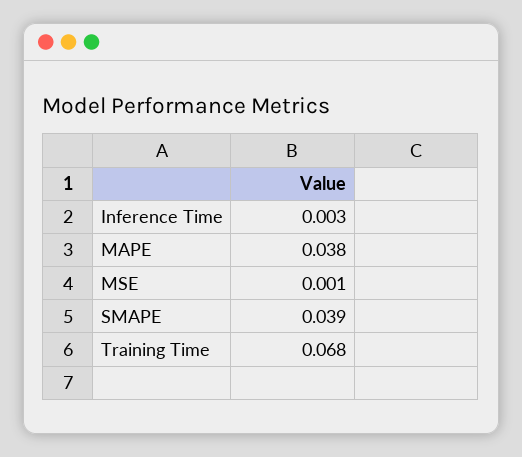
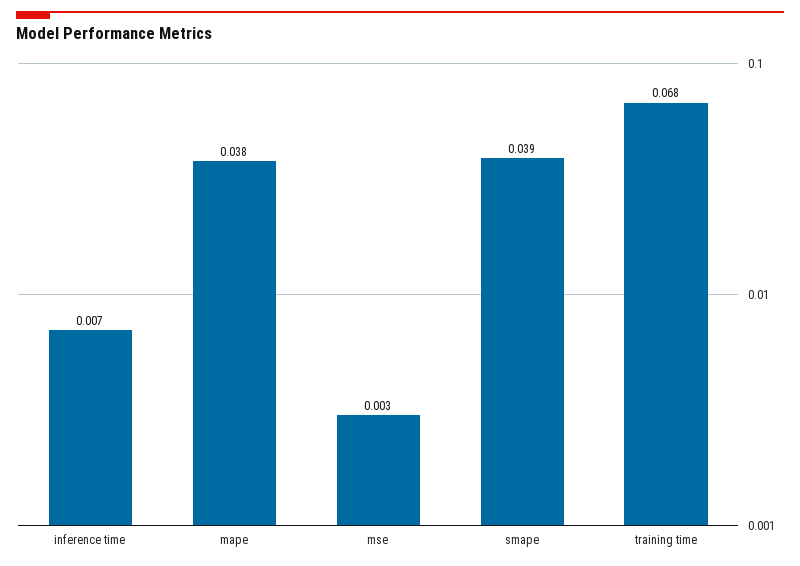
  {
-   "Inference Time": 0.003,
+   "Inference Time": 0.007,
    "MAPE": 0.038,
-   "MSE": 0.001,
+   "MSE": 0.003,
    "SMAPE": 0.039,
    "Training Time": 0.068
  }

